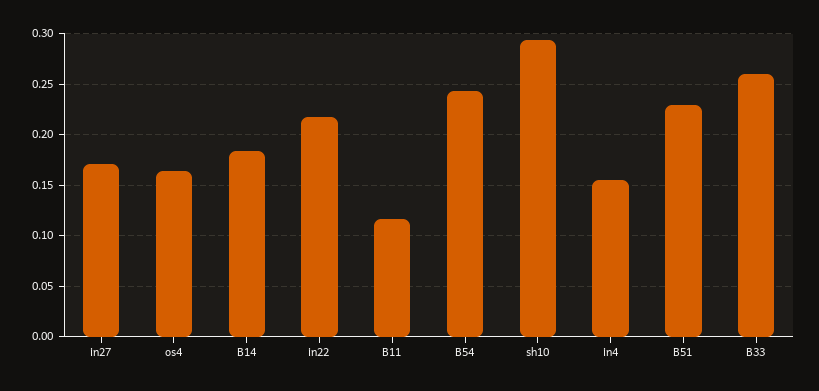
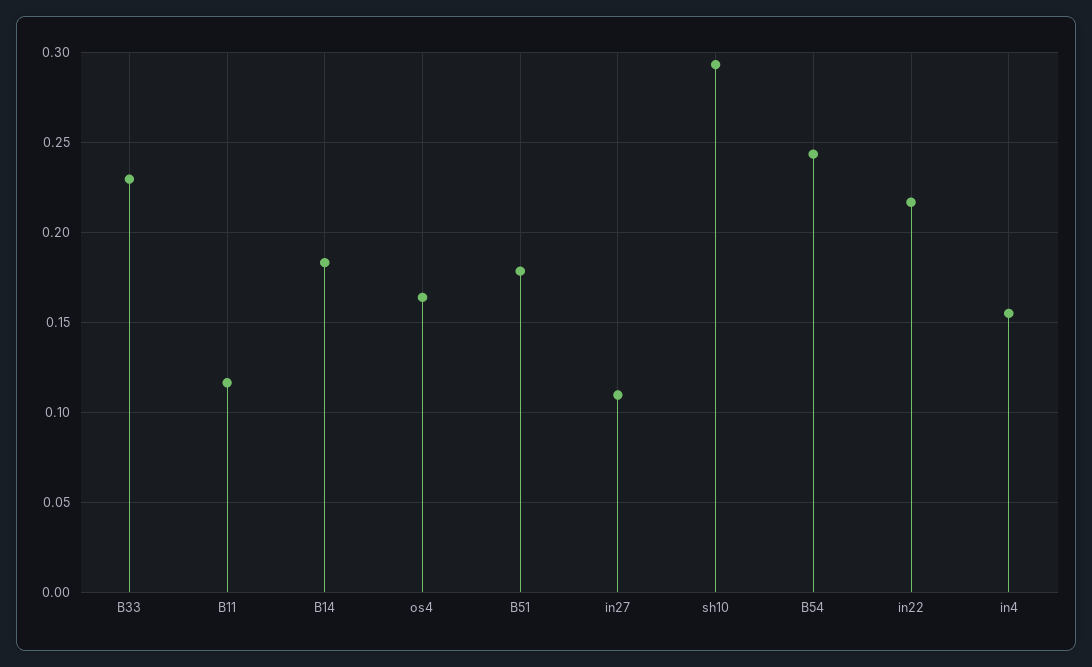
  {
-   "in27": 0.17,
+   "in27": 0.11,
    "os4": 0.165,
    "B14": 0.185,
    "in22": 0.215,
    "B11": 0.115,
    "B54": 0.245,
    "sh10": 0.295,
    "in4": 0.155,
-   "B51": 0.23,
+   "B51": 0.18,
-   "B33": 0.26
+   "B33": 0.23
  }

